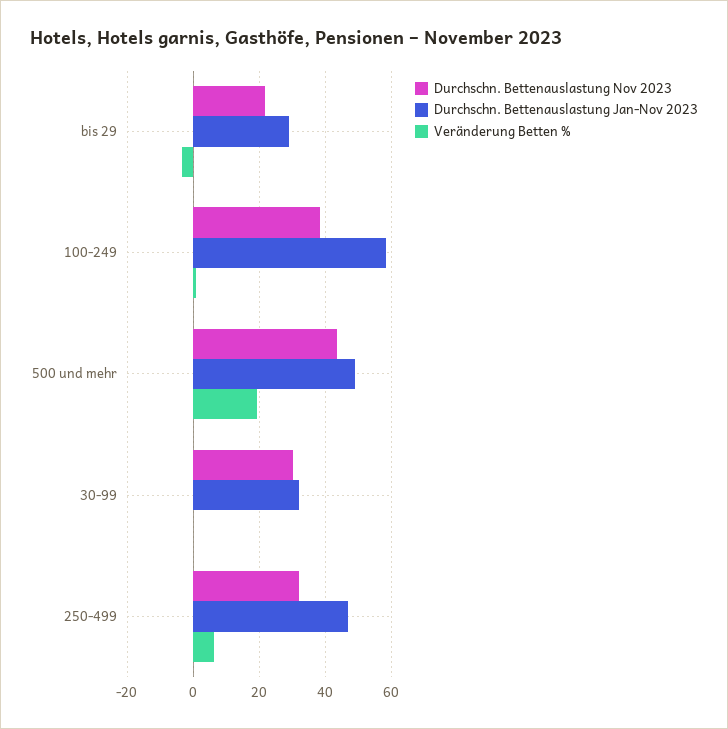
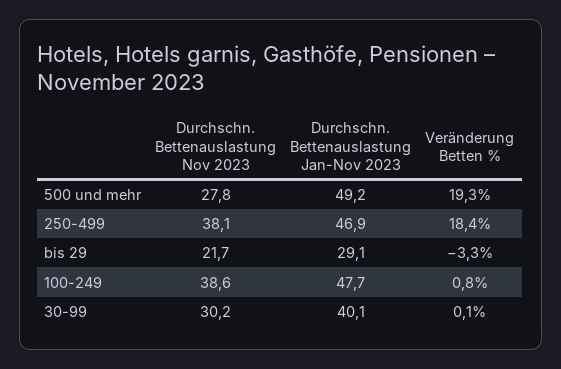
  {
    "Durchschn. Bettenauslastung Nov 2023": {
      "bis 29": 21.7,
      "100-249": 38.6,
-     "500 und mehr": 44,
+     "500 und mehr": 27.8,
      "30-99": 30.2,
-     "250-499": 32
+     "250-499": 38.1
    },
    "Durchschn. Bettenauslastung Jan-Nov 2023": {
      "bis 29": 29.1,
-     "100-249": 58,
+     "100-249": 47.7,
      "500 und mehr": 49.2,
-     "30-99": 32,
+     "30-99": 40.1,
      "250-499": 46.9
    },
    "Veränderung Betten %": {
      "bis 29": -3.3,
      "100-249": 0.8,
      "500 und mehr": 19.3,
      "30-99": 0.1,
-     "250-499": 6
+     "250-499": 18.4
    }
  }

